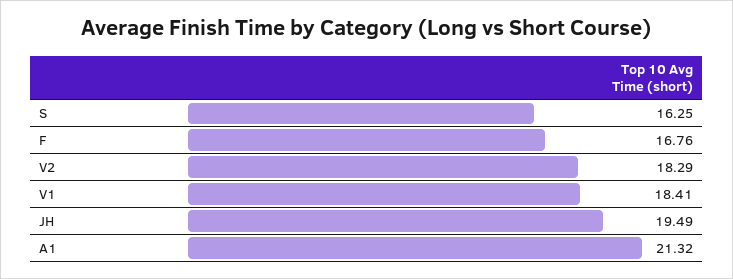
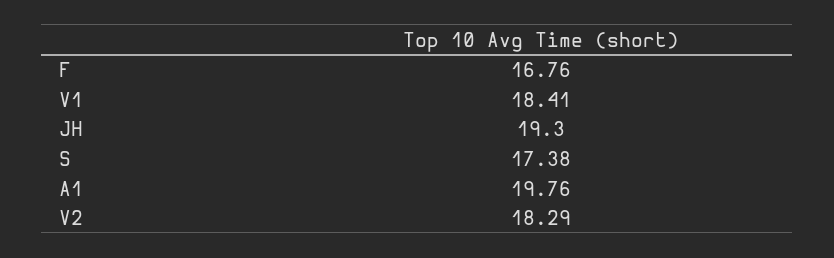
  {
-   "S": 16.25,
+   "S": 17.38,
    "F": 16.76,
    "V2": 18.29,
    "V1": 18.41,
-   "JH": 19.49,
+   "JH": 19.3,
-   "A1": 21.32
+   "A1": 19.76
  }

